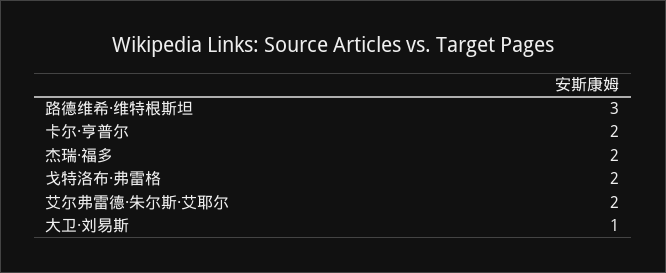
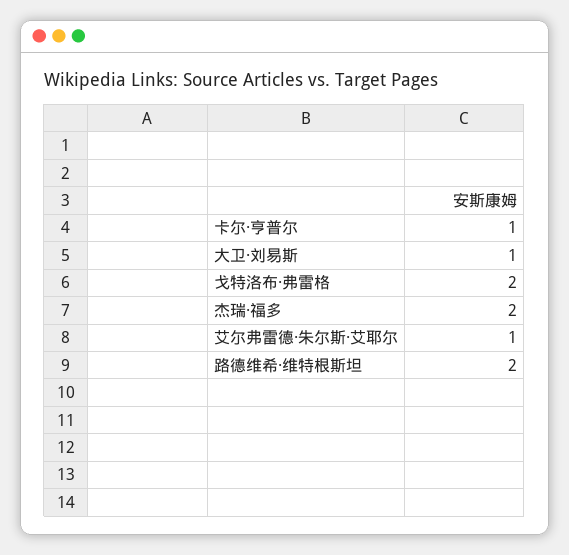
  {
-   "路德维希·维特根斯坦": 3,
+   "路德维希·维特根斯坦": 2,
-   "卡尔·亨普尔": 2,
+   "卡尔·亨普尔": 1,
    "杰瑞·福多": 2,
    "戈特洛布·弗雷格": 2,
-   "艾尔弗雷德·朱尔斯·艾耶尔": 2,
+   "艾尔弗雷德·朱尔斯·艾耶尔": 1,
    "大卫·刘易斯": 1
  }

